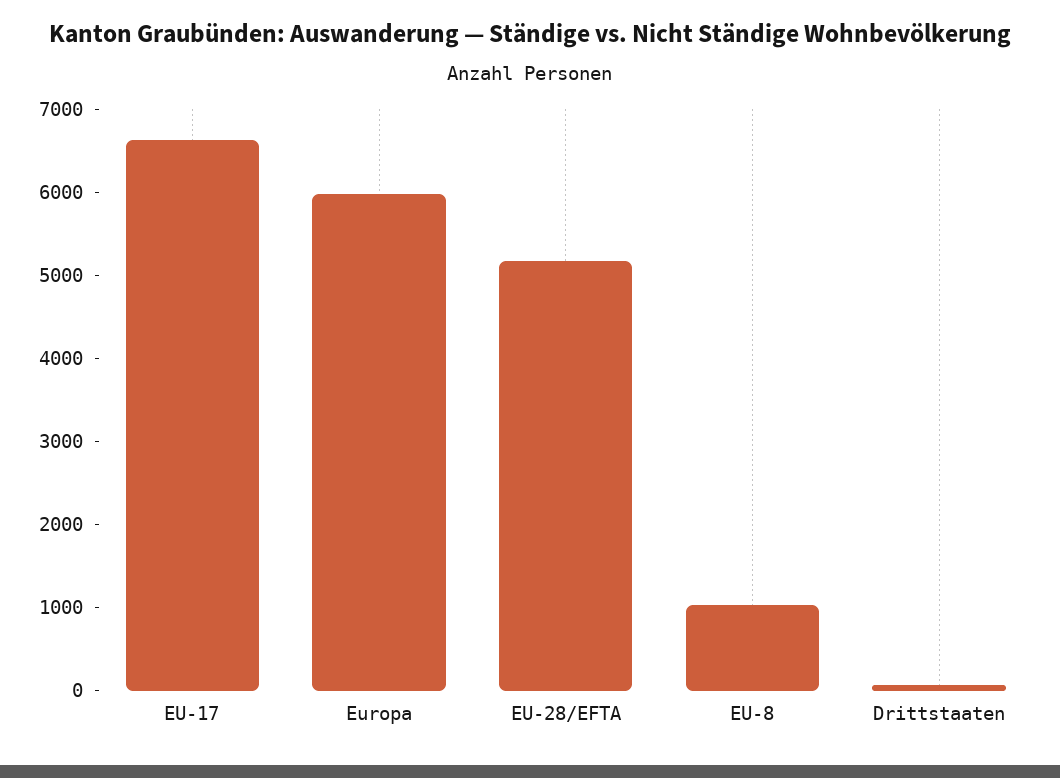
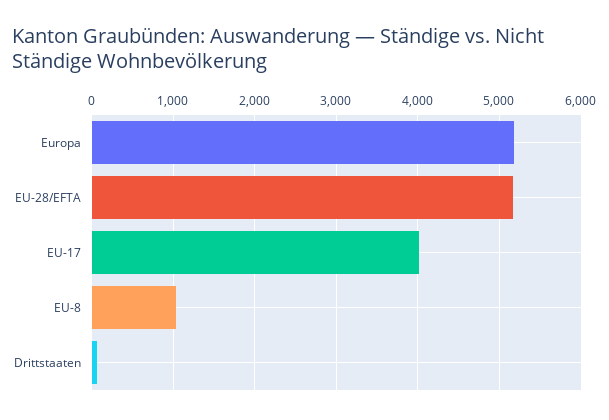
  {
-   "EU-17": 6600,
+   "EU-17": 4000,
-   "Europa": 6000,
+   "Europa": 5200,
    "EU-28/EFTA": 5200,
    "EU-8": 1000,
    "Drittstaaten": 100
  }

